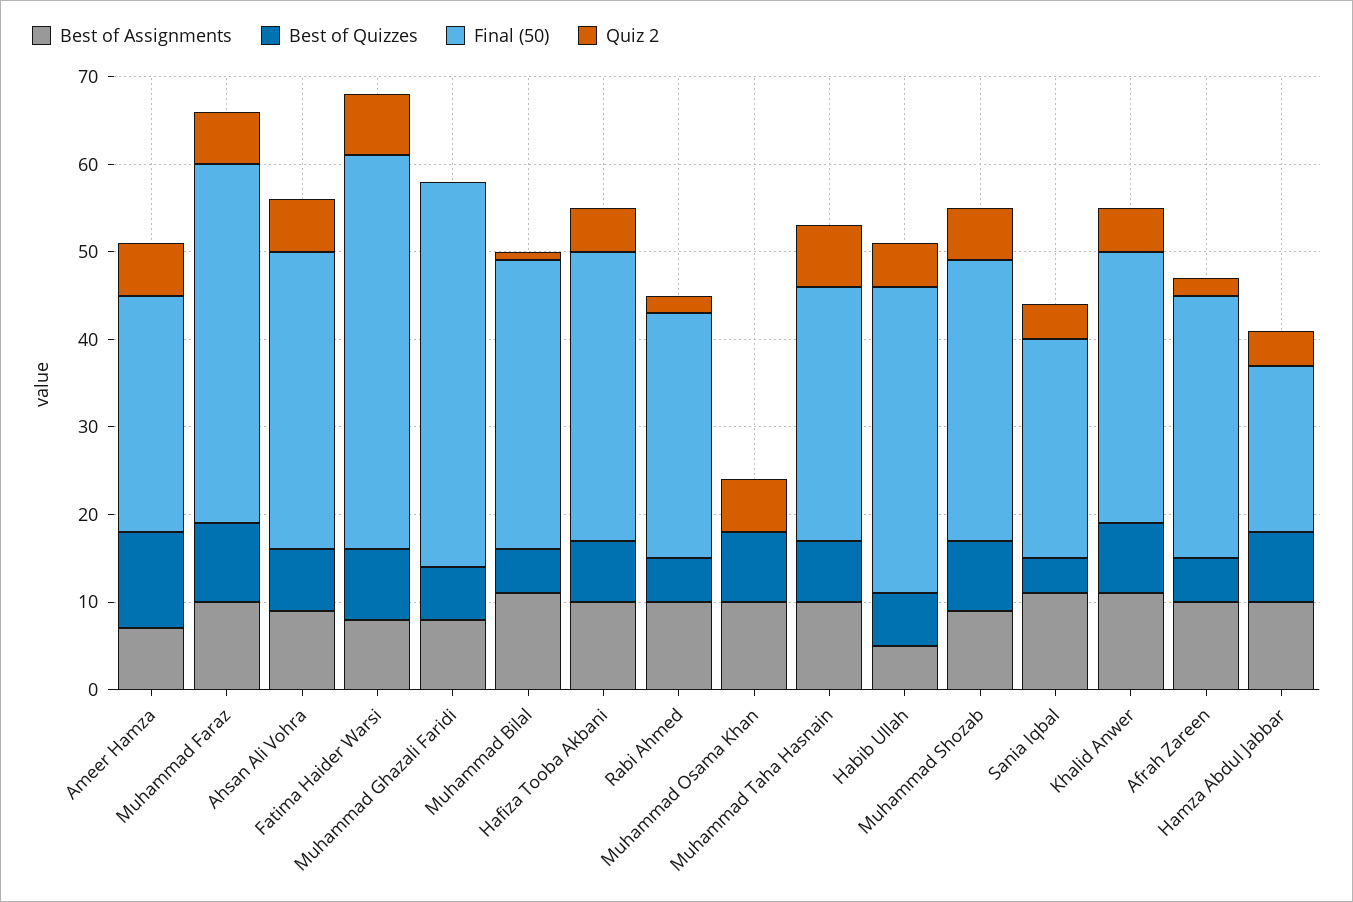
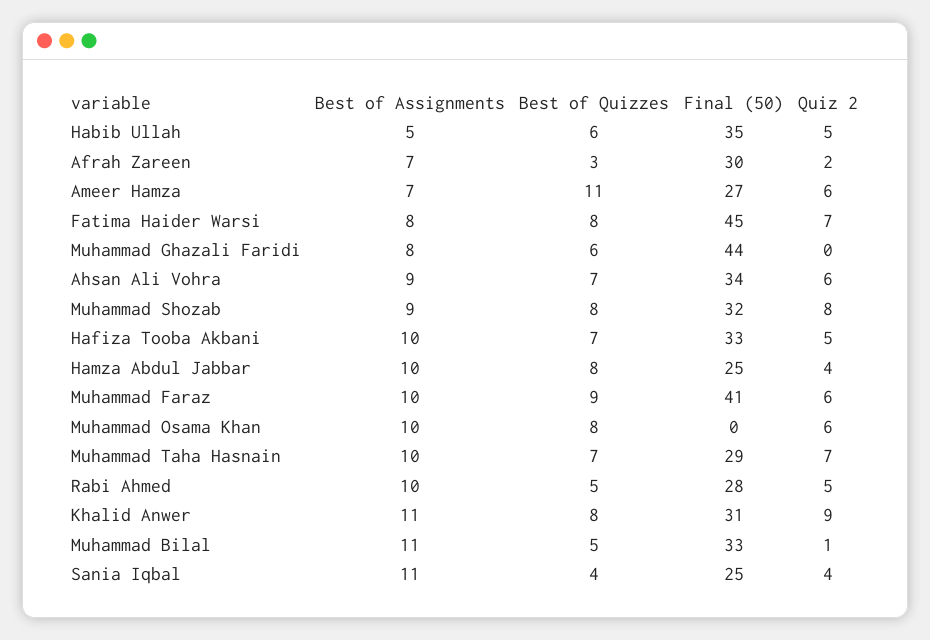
  {
    "Best of Assignments": {
      "Ameer Hamza": 7,
      "Muhammad Faraz": 10,
      "Ahsan Ali Vohra": 9,
      "Fatima Haider Warsi": 8,
      "Muhammad Ghazali Faridi": 8,
      "Muhammad Bilal": 11,
      "Hafiza Tooba Akbani": 10,
      "Rabi Ahmed": 10,
      "Muhammad Osama Khan": 10,
      "Muhammad Taha Hasnain": 10,
      "Habib Ullah": 5,
      "Muhammad Shozab": 9,
      "Sania Iqbal": 11,
      "Khalid Anwer": 11,
-     "Afrah Zareen": 10,
+     "Afrah Zareen": 7,
      "Hamza Abdul Jabbar": 10
    },
    "Best of Quizzes": {
      "Ameer Hamza": 11,
      "Muhammad Faraz": 9,
      "Ahsan Ali Vohra": 7,
      "Fatima Haider Warsi": 8,
      "Muhammad Ghazali Faridi": 6,
      "Muhammad Bilal": 5,
      "Hafiza Tooba Akbani": 7,
      "Rabi Ahmed": 5,
      "Muhammad Osama Khan": 8,
      "Muhammad Taha Hasnain": 7,
      "Habib Ullah": 6,
      "Muhammad Shozab": 8,
      "Sania Iqbal": 4,
      "Khalid Anwer": 8,
-     "Afrah Zareen": 5,
+     "Afrah Zareen": 3,
      "Hamza Abdul Jabbar": 8
    },
    "Final (50)": {
      "Ameer Hamza": 27,
      "Muhammad Faraz": 41,
      "Ahsan Ali Vohra": 34,
      "Fatima Haider Warsi": 45,
      "Muhammad Ghazali Faridi": 44,
      "Muhammad Bilal": 33,
      "Hafiza Tooba Akbani": 33,
      "Rabi Ahmed": 28,
      "Muhammad Osama Khan": 0,
      "Muhammad Taha Hasnain": 29,
      "Habib Ullah": 35,
      "Muhammad Shozab": 32,
      "Sania Iqbal": 25,
      "Khalid Anwer": 31,
      "Afrah Zareen": 30,
-     "Hamza Abdul Jabbar": 19
+     "Hamza Abdul Jabbar": 25
    },
    "Quiz 2": {
      "Ameer Hamza": 6,
      "Muhammad Faraz": 6,
      "Ahsan Ali Vohra": 6,
      "Fatima Haider Warsi": 7,
      "Muhammad Ghazali Faridi": 0,
      "Muhammad Bilal": 1,
      "Hafiza Tooba Akbani": 5,
-     "Rabi Ahmed": 2,
+     "Rabi Ahmed": 5,
      "Muhammad Osama Khan": 6,
      "Muhammad Taha Hasnain": 7,
      "Habib Ullah": 5,
-     "Muhammad Shozab": 6,
+     "Muhammad Shozab": 8,
      "Sania Iqbal": 4,
-     "Khalid Anwer": 5,
+     "Khalid Anwer": 9,
      "Afrah Zareen": 2,
      "Hamza Abdul Jabbar": 4
    }
  }

